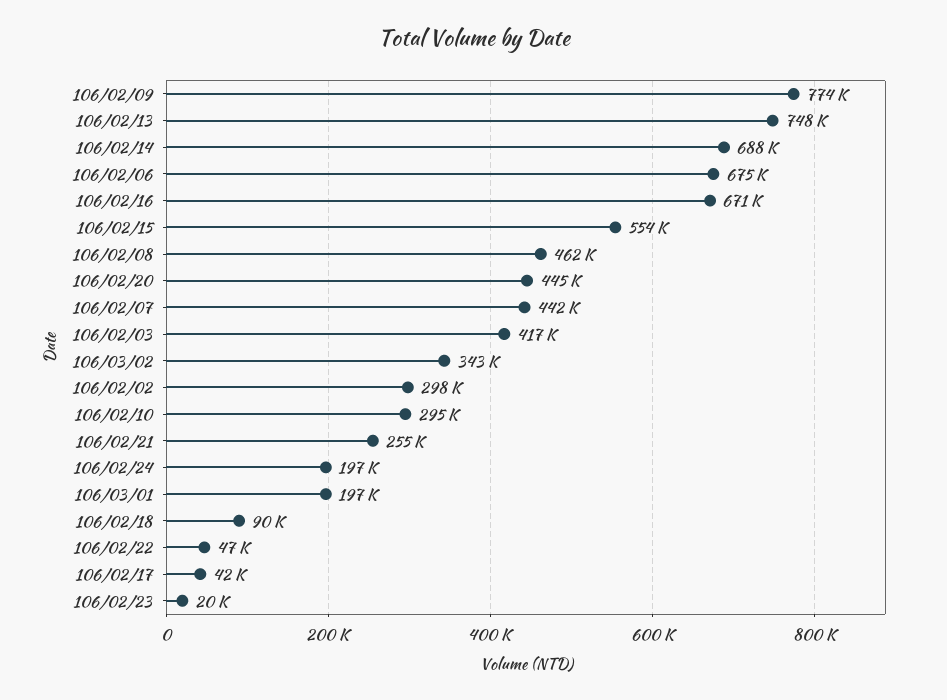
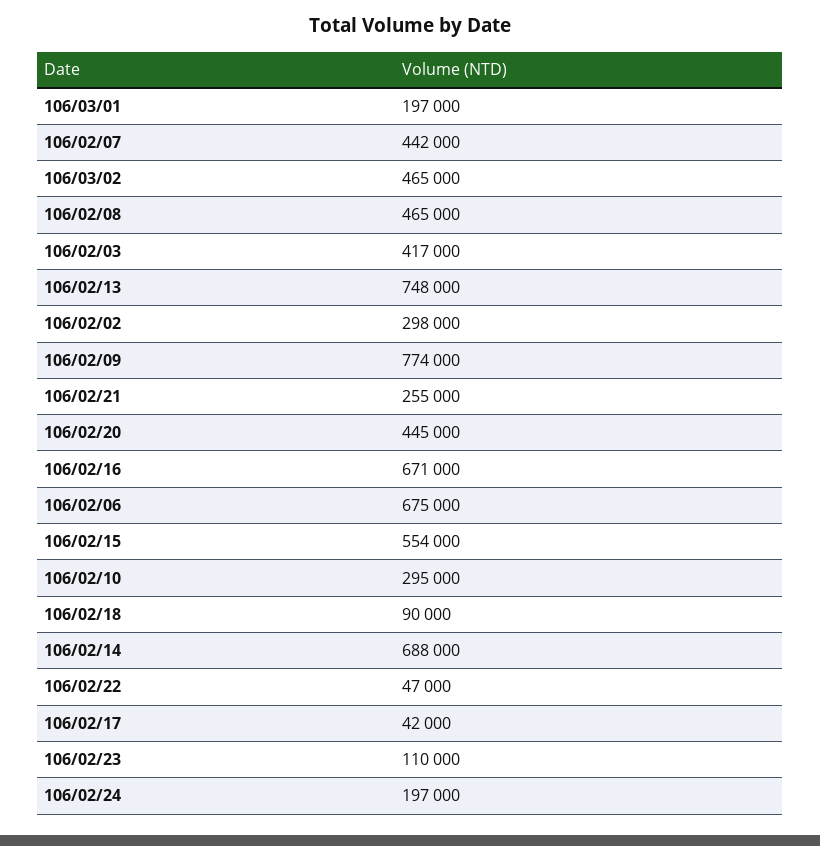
  {
    "106/02/09": 774000,
    "106/02/13": 748000,
    "106/02/14": 688000,
    "106/02/06": 675000,
    "106/02/16": 671000,
    "106/02/15": 554000,
-   "106/02/08": 462000,
+   "106/02/08": 465000,
    "106/02/20": 445000,
    "106/02/07": 442000,
    "106/02/03": 417000,
-   "106/03/02": 343000,
+   "106/03/02": 465000,
    "106/02/02": 298000,
    "106/02/10": 295000,
    "106/02/21": 255000,
    "106/02/24": 197000,
    "106/03/01": 197000,
    "106/02/18": 90000,
    "106/02/22": 47000,
    "106/02/17": 42000,
-   "106/02/23": 20000
+   "106/02/23": 110000
  }

